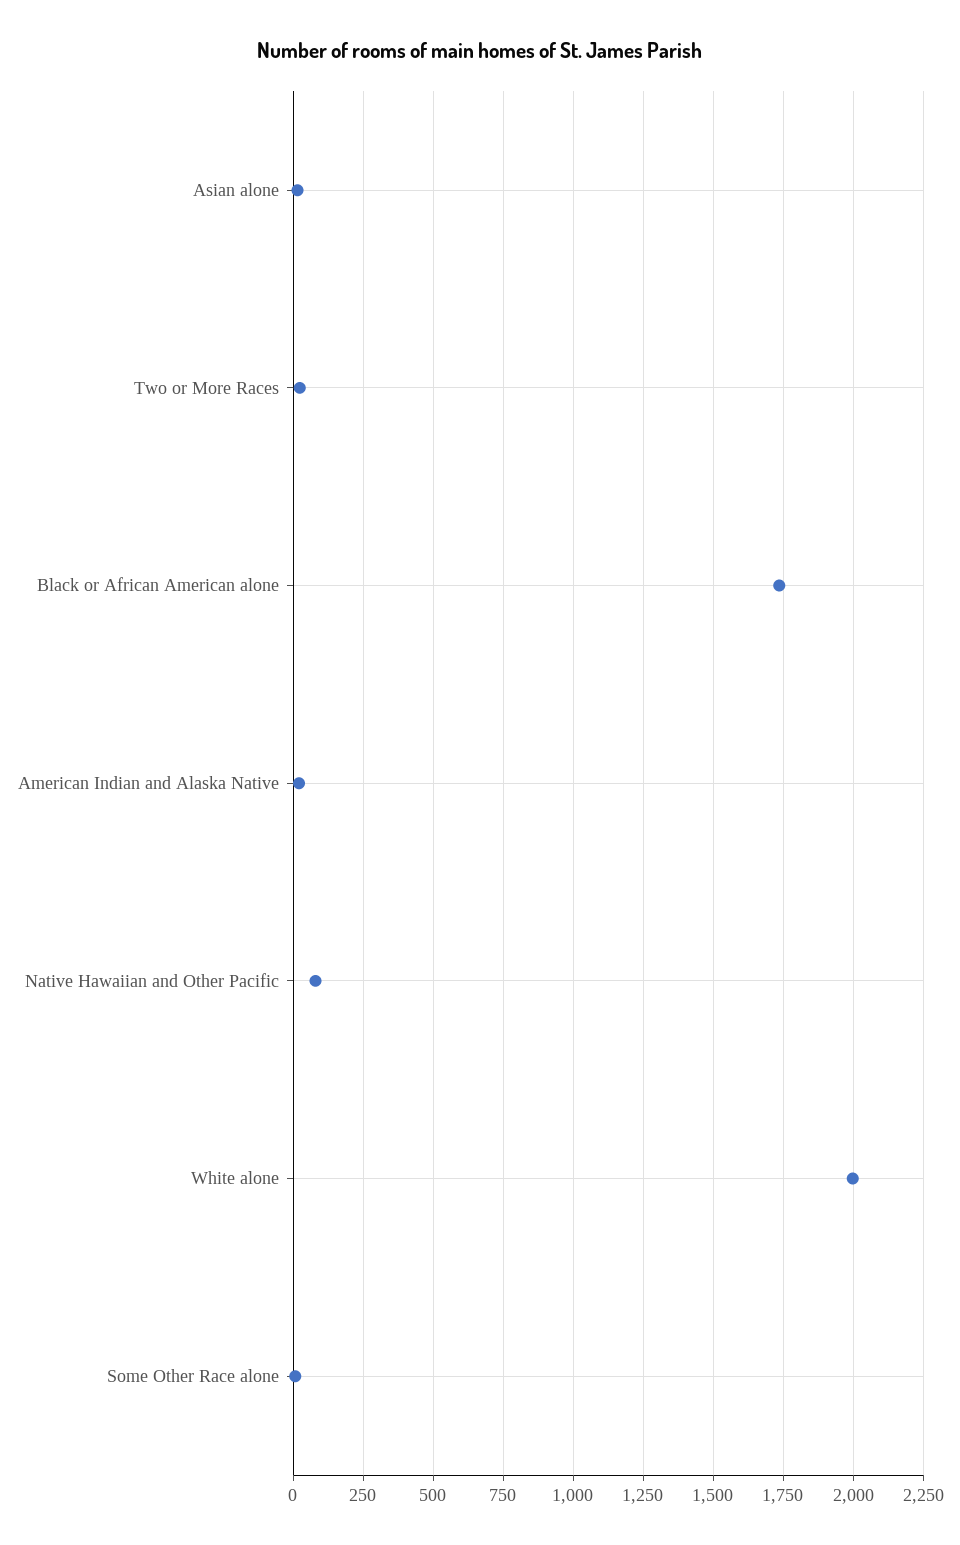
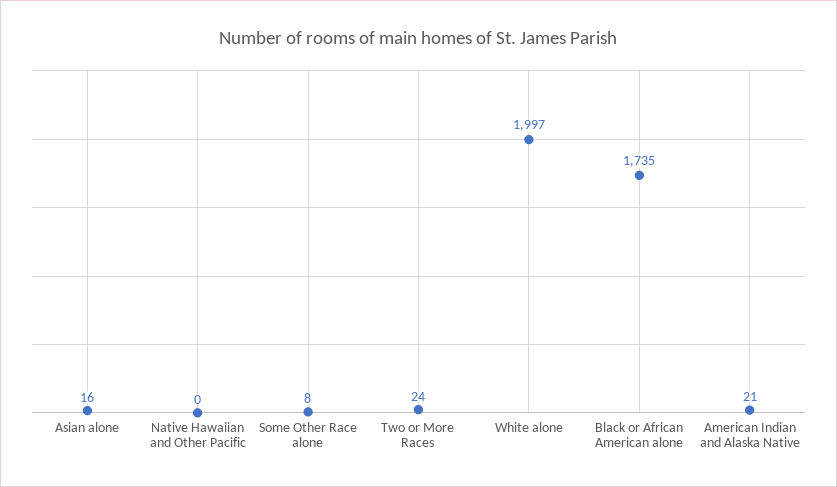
  {
    "Asian alone": 16,
    "Two or More Races": 24,
    "Black or African American alone": 1735,
    "American Indian and Alaska Native": 21,
-   "Native Hawaiian and Other Pacific": 75,
+   "Native Hawaiian and Other Pacific": 0,
    "White alone": 1997,
    "Some Other Race alone": 8
  }

